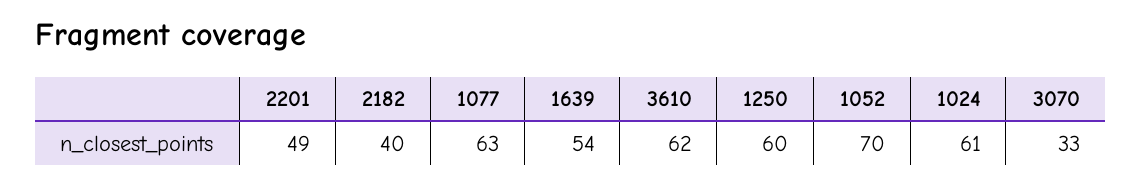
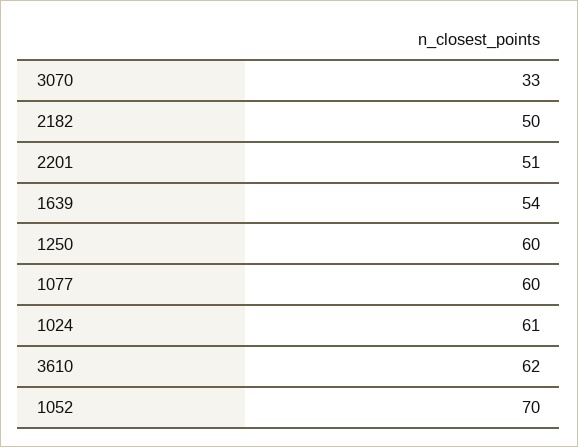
  {
-   "2201": 49,
+   "2201": 51,
-   "2182": 40,
+   "2182": 50,
-   "1077": 63,
+   "1077": 60,
    "1639": 54,
    "3610": 62,
    "1250": 60,
    "1052": 70,
    "1024": 61,
    "3070": 33
  }

